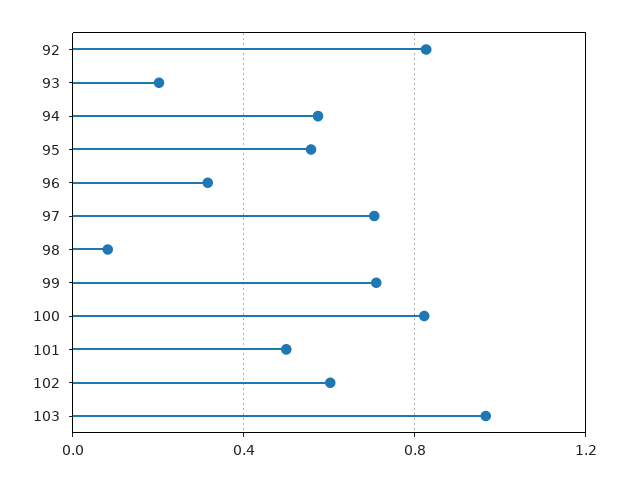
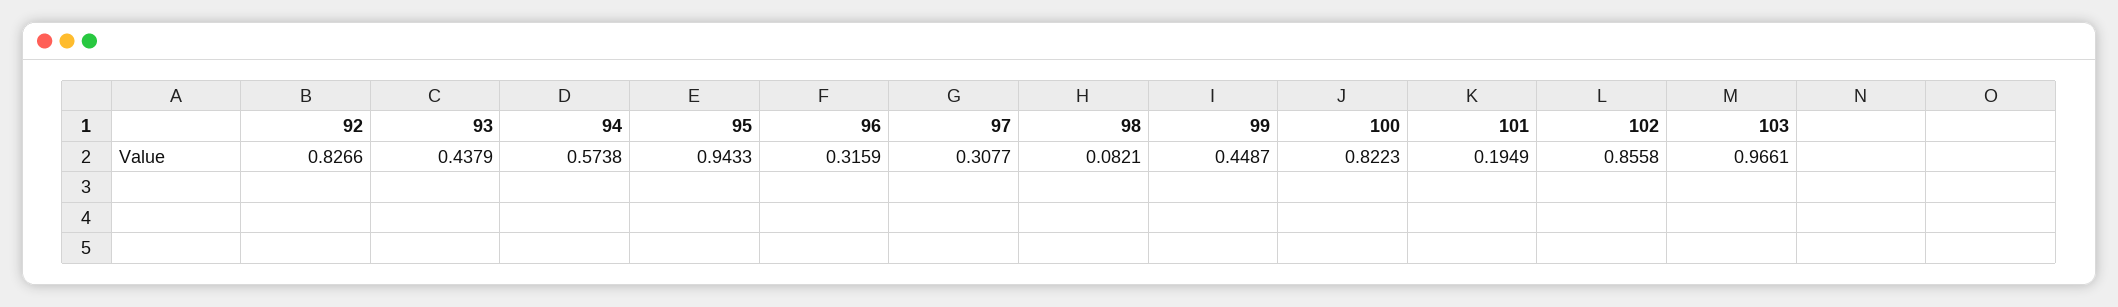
  {
    "92": 0.8266,
-   "93": 0.2,
+   "93": 0.4379,
    "94": 0.5738,
-   "95": 0.55,
+   "95": 0.9433,
    "96": 0.3159,
-   "97": 0.7,
+   "97": 0.3077,
    "98": 0.0821,
-   "99": 0.7,
+   "99": 0.4487,
    "100": 0.8223,
-   "101": 0.5,
+   "101": 0.1949,
-   "102": 0.6,
+   "102": 0.8558,
    "103": 0.9661
  }

